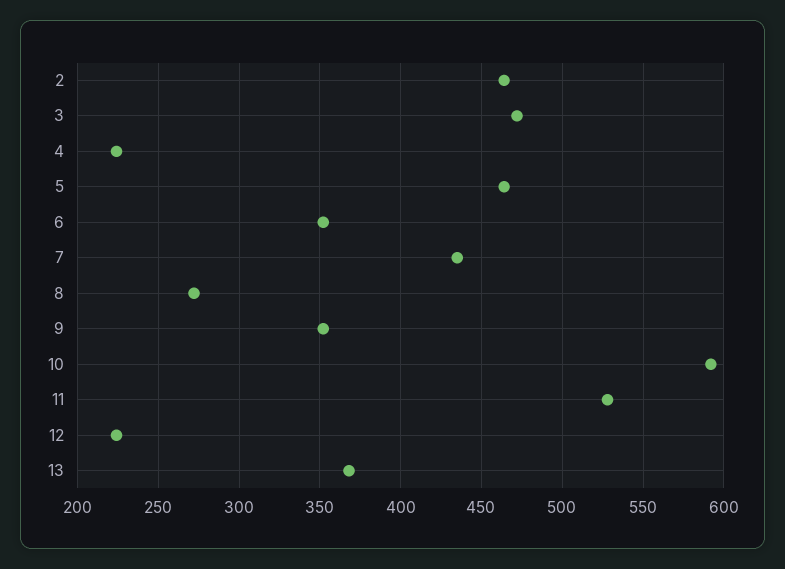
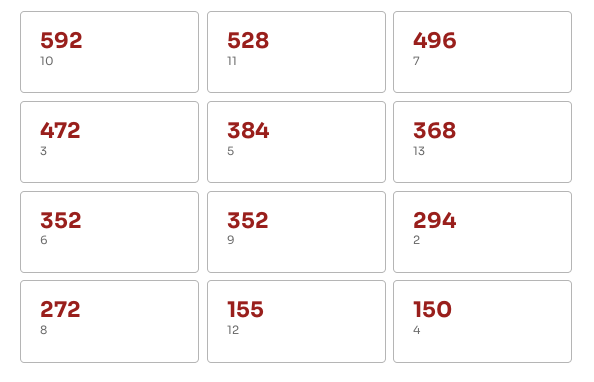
  {
-   "2": 465,
+   "2": 294,
    "3": 472,
-   "4": 225,
+   "4": 150,
-   "5": 465,
+   "5": 384,
    "6": 352,
-   "7": 435,
+   "7": 496,
    "8": 272,
    "9": 352,
    "10": 592,
    "11": 528,
-   "12": 225,
+   "12": 155,
    "13": 368
  }

